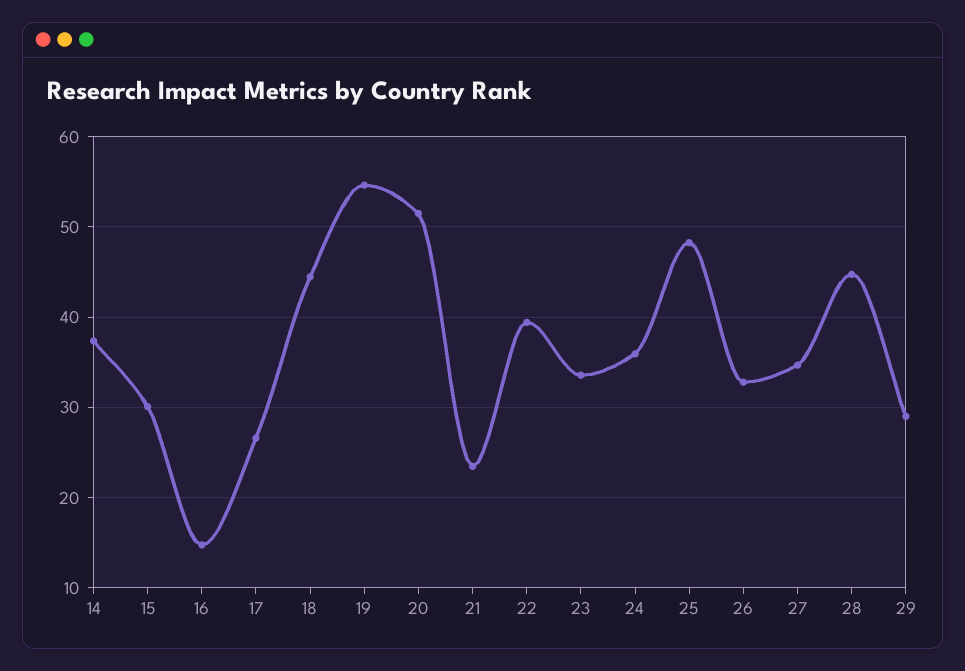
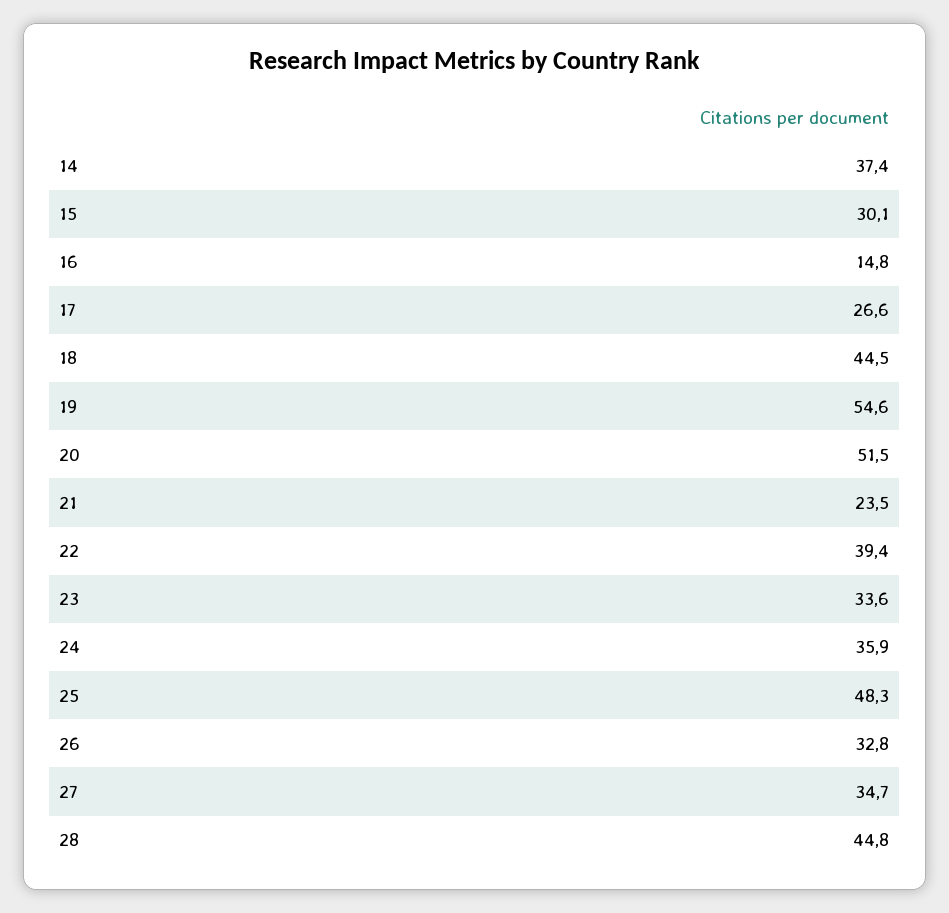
  {
    "14": 37.4,
    "15": 30.1,
    "16": 14.8,
    "17": 26.6,
    "18": 44.5,
    "19": 54.6,
    "20": 51.5,
    "21": 23.5,
    "22": 39.4,
    "23": 33.6,
    "24": 35.9,
    "25": 48.3,
    "26": 32.8,
    "27": 34.7,
-   "28": 44.8,
+   "28": 44.8
-   "29": 29
  }

